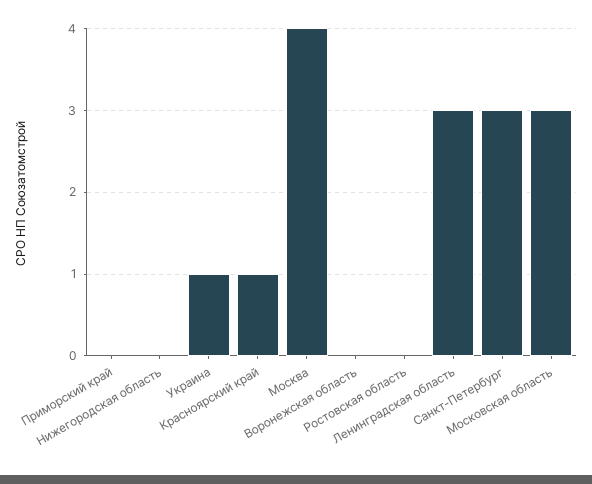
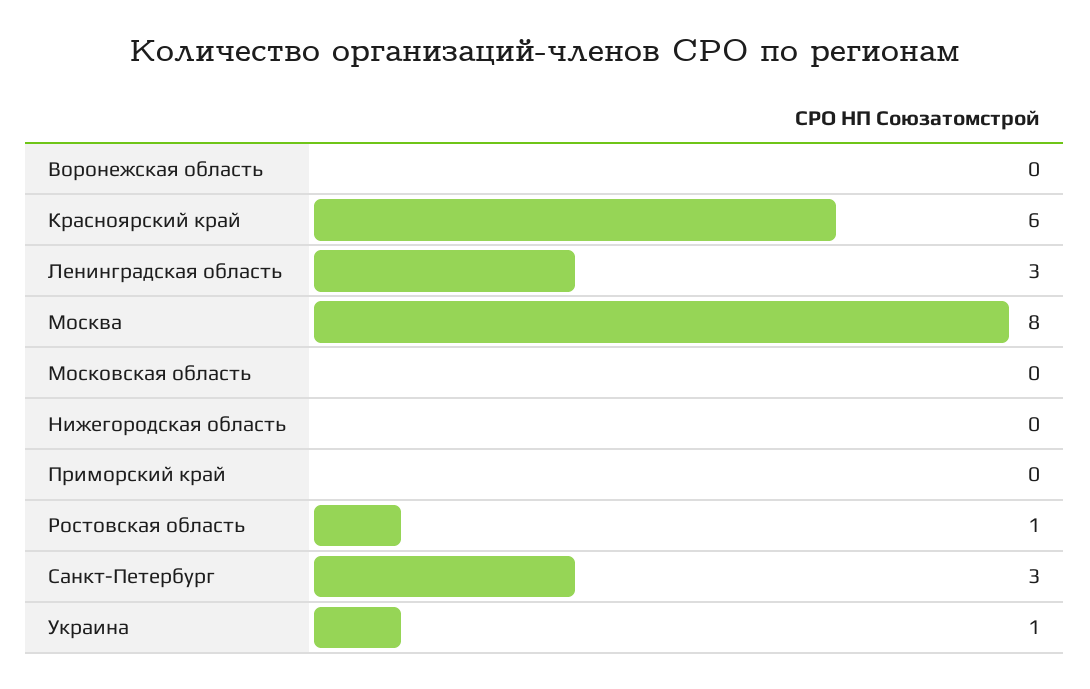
  {
    "Приморский край": 0,
    "Нижегородская область": 0,
    "Украина": 1,
-   "Красноярский край": 1,
+   "Красноярский край": 6,
-   "Москва": 4,
+   "Москва": 8,
    "Воронежская область": 0,
-   "Ростовская область": 0,
+   "Ростовская область": 1,
    "Ленинградская область": 3,
    "Санкт-Петербург": 3,
-   "Московская область": 3
+   "Московская область": 0
  }

